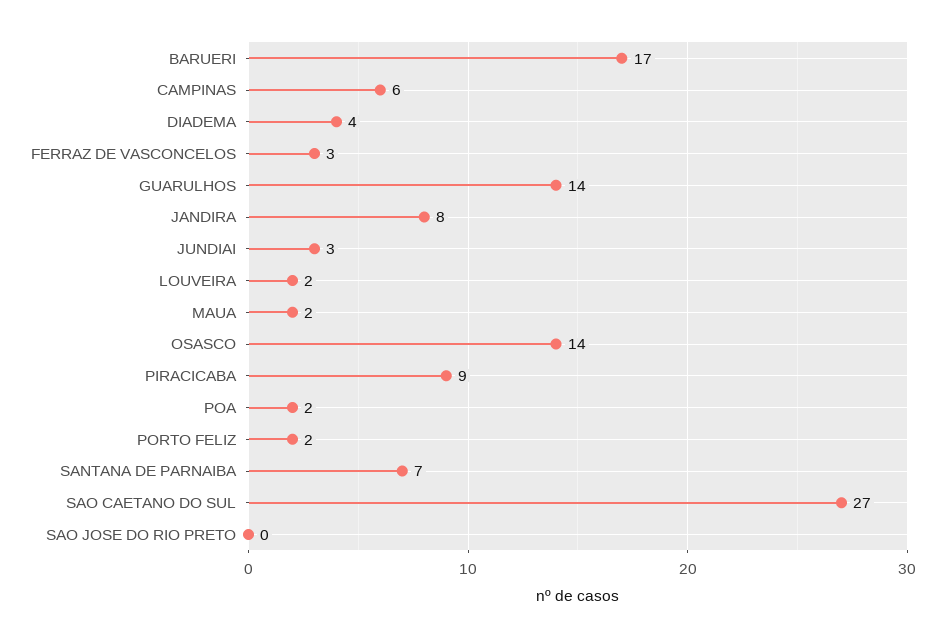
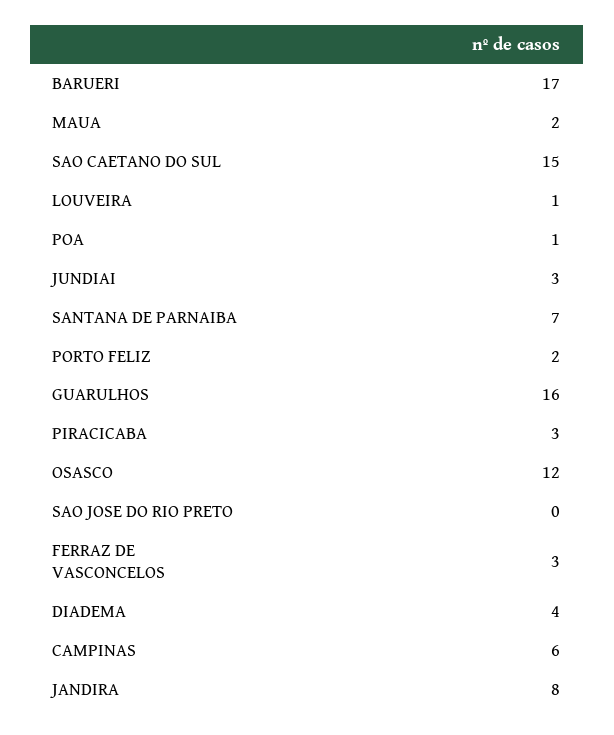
  {
    "BARUERI": 17,
    "CAMPINAS": 6,
    "DIADEMA": 4,
    "FERRAZ DE VASCONCELOS": 3,
-   "GUARULHOS": 14,
+   "GUARULHOS": 16,
    "JANDIRA": 8,
    "JUNDIAI": 3,
-   "LOUVEIRA": 2,
+   "LOUVEIRA": 1,
    "MAUA": 2,
-   "OSASCO": 14,
+   "OSASCO": 12,
-   "PIRACICABA": 9,
+   "PIRACICABA": 3,
-   "POA": 2,
+   "POA": 1,
    "PORTO FELIZ": 2,
    "SANTANA DE PARNAIBA": 7,
-   "SAO CAETANO DO SUL": 27,
+   "SAO CAETANO DO SUL": 15,
    "SAO JOSE DO RIO PRETO": 0
  }

